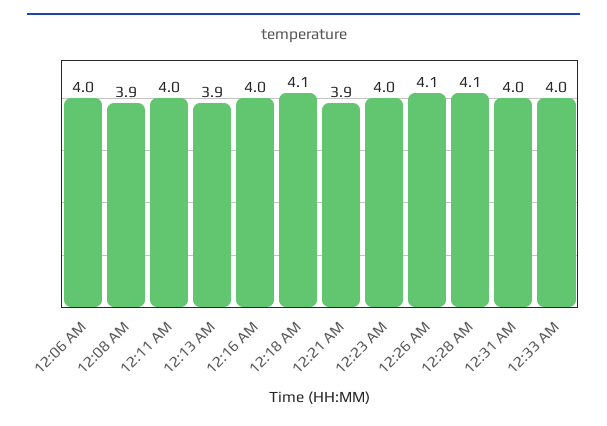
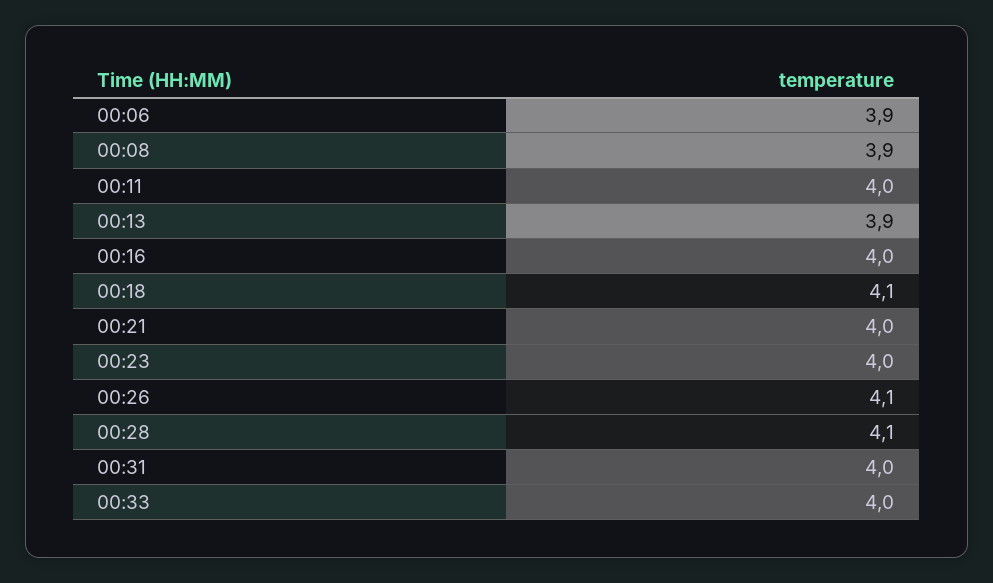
  {
-   "12:06 AM": 4,
+   "12:06 AM": 3.9,
    "12:08 AM": 3.9,
    "12:11 AM": 4,
    "12:13 AM": 3.9,
    "12:16 AM": 4,
    "12:18 AM": 4.1,
-   "12:21 AM": 3.9,
+   "12:21 AM": 4,
    "12:23 AM": 4,
    "12:26 AM": 4.1,
    "12:28 AM": 4.1,
    "12:31 AM": 4,
    "12:33 AM": 4
  }

